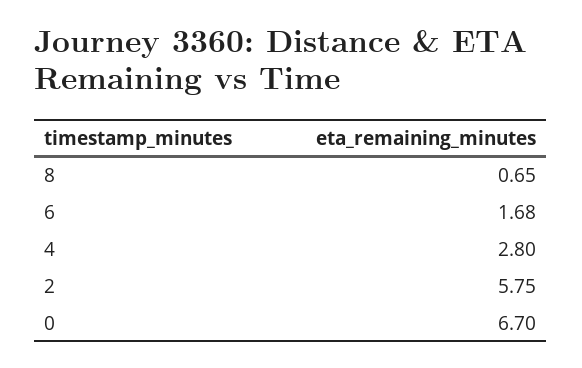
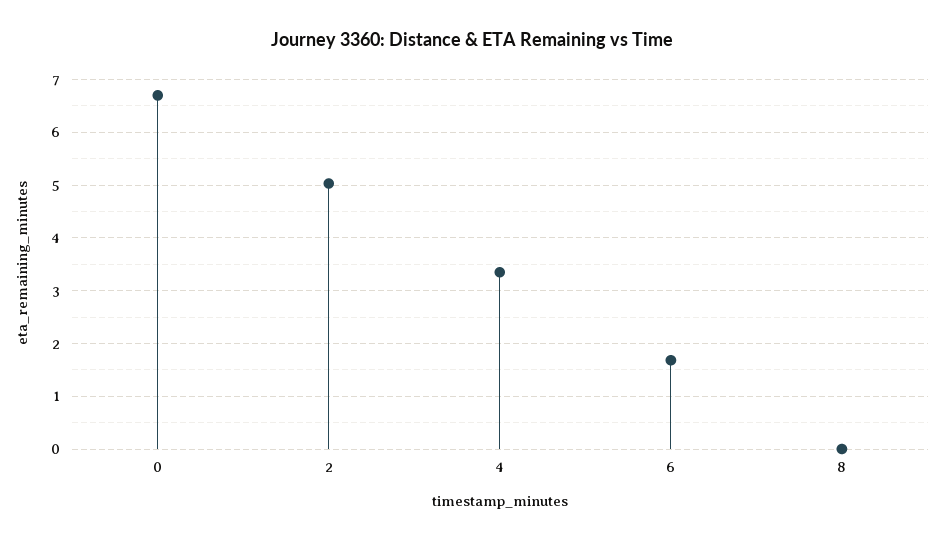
  {
-   "8": 0.65,
+   "8": 0,
    "6": 1.68,
-   "4": 2.8,
+   "4": 3.4,
-   "2": 5.75,
+   "2": 5,
    "0": 6.7
  }

